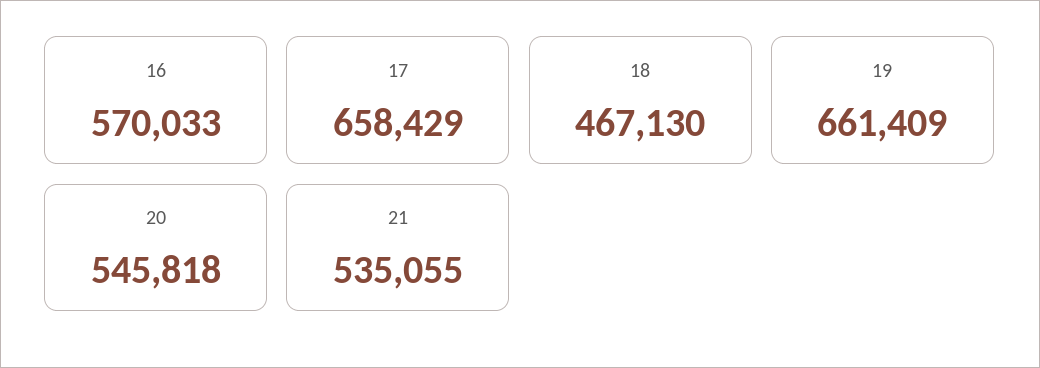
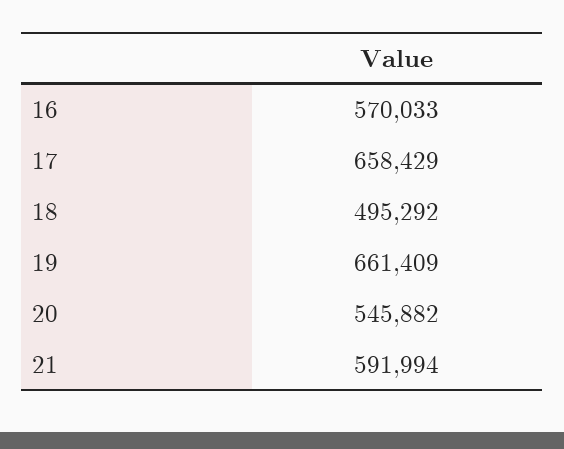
  {
    "16": 570033,
    "17": 658429,
-   "18": 467130,
+   "18": 495292,
    "19": 661409,
-   "20": 545818,
+   "20": 545882,
-   "21": 535055
+   "21": 591994
  }

